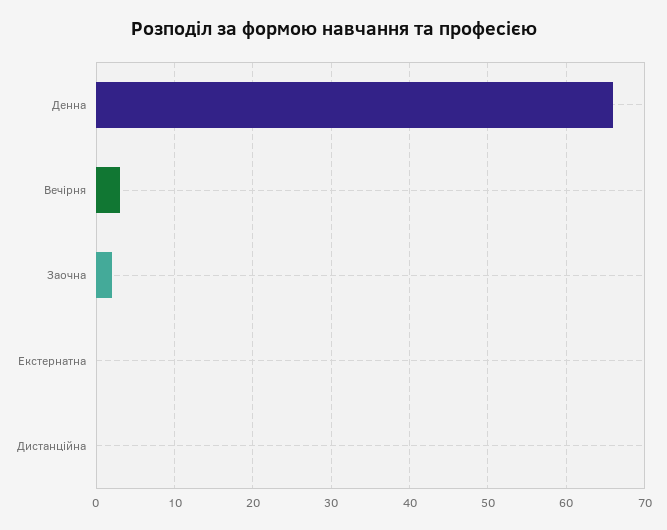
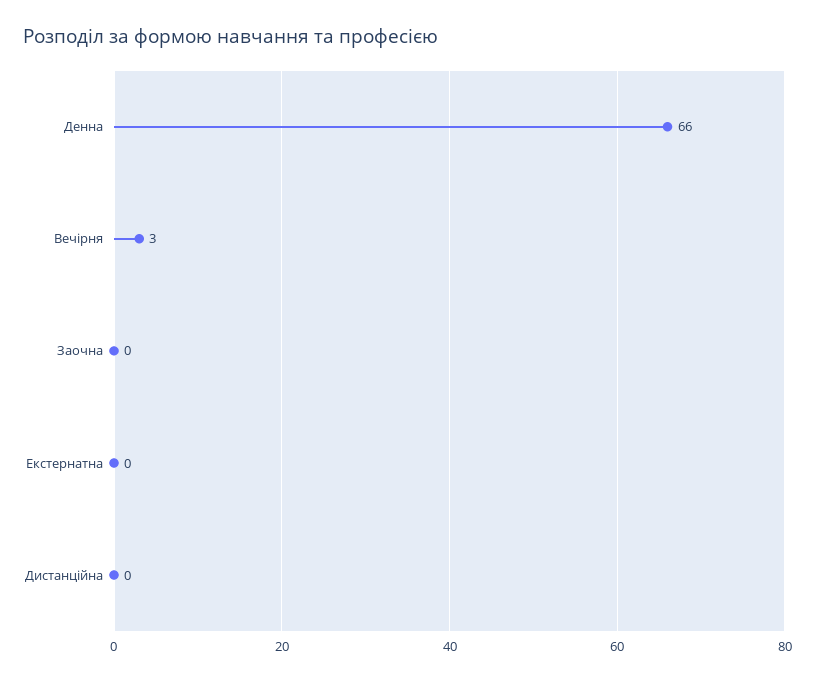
  {
    "Денна": 66,
    "Вечірня": 3,
-   "Заочна": 2,
+   "Заочна": 0,
    "Екстернатна": 0,
    "Дистанційна": 0
  }

